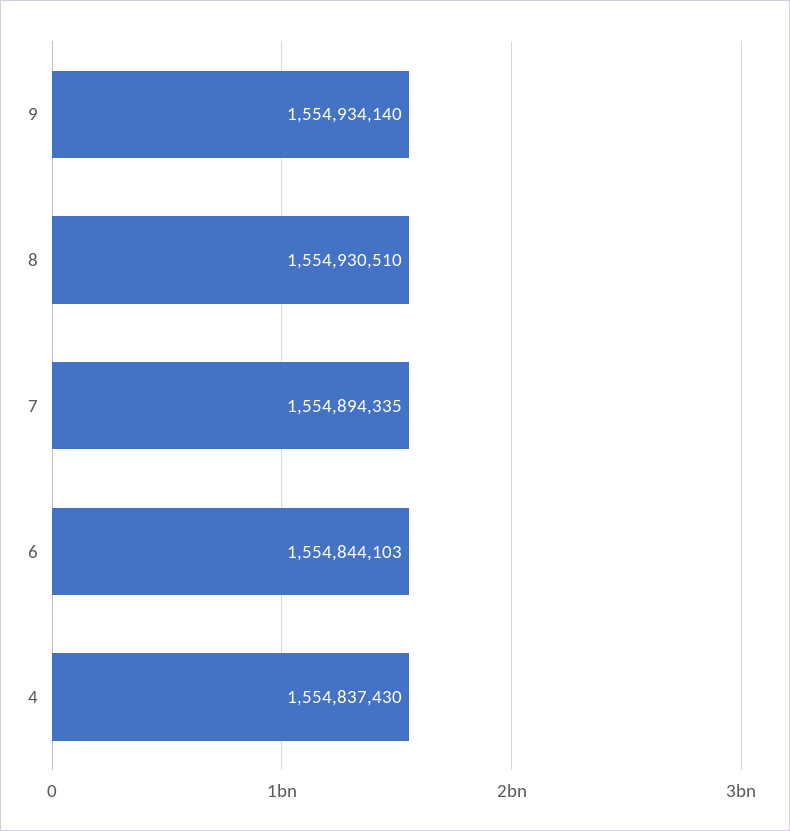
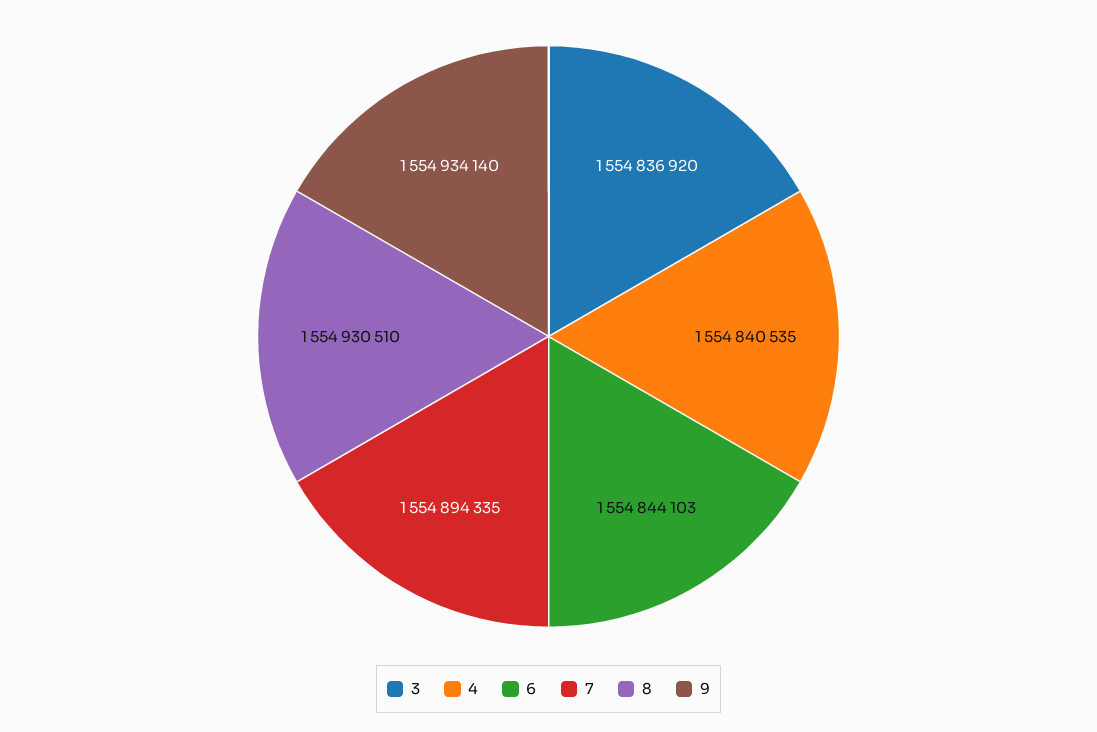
  {
    "9": 1554934140,
    "8": 1554930510,
    "7": 1554894335,
    "6": 1554844103,
-   "4": 1554837430
+   "4": 1554840535,
+   "3": 1554836920
  }

